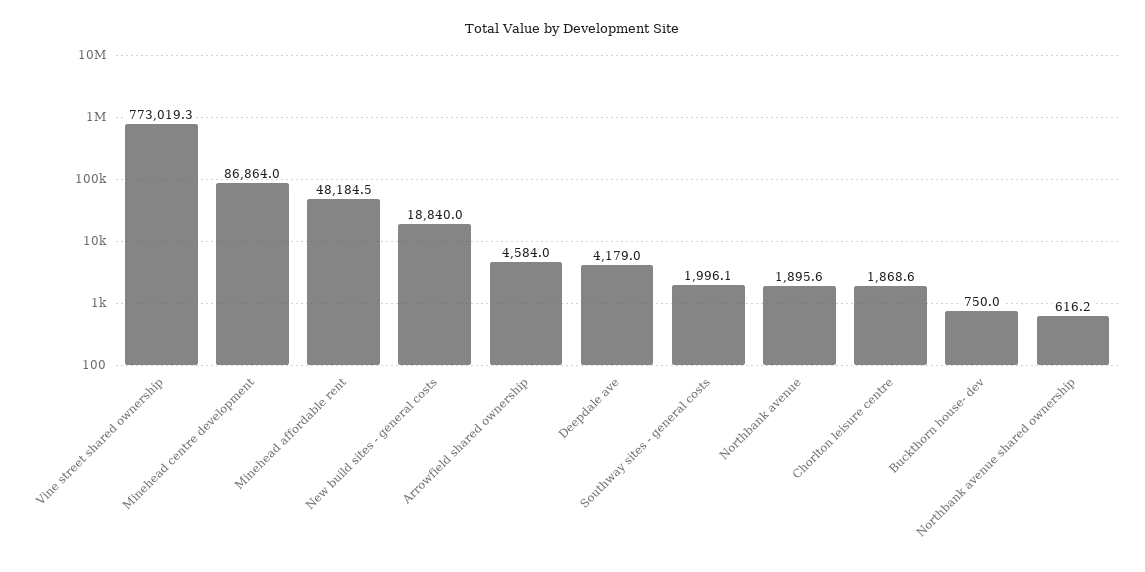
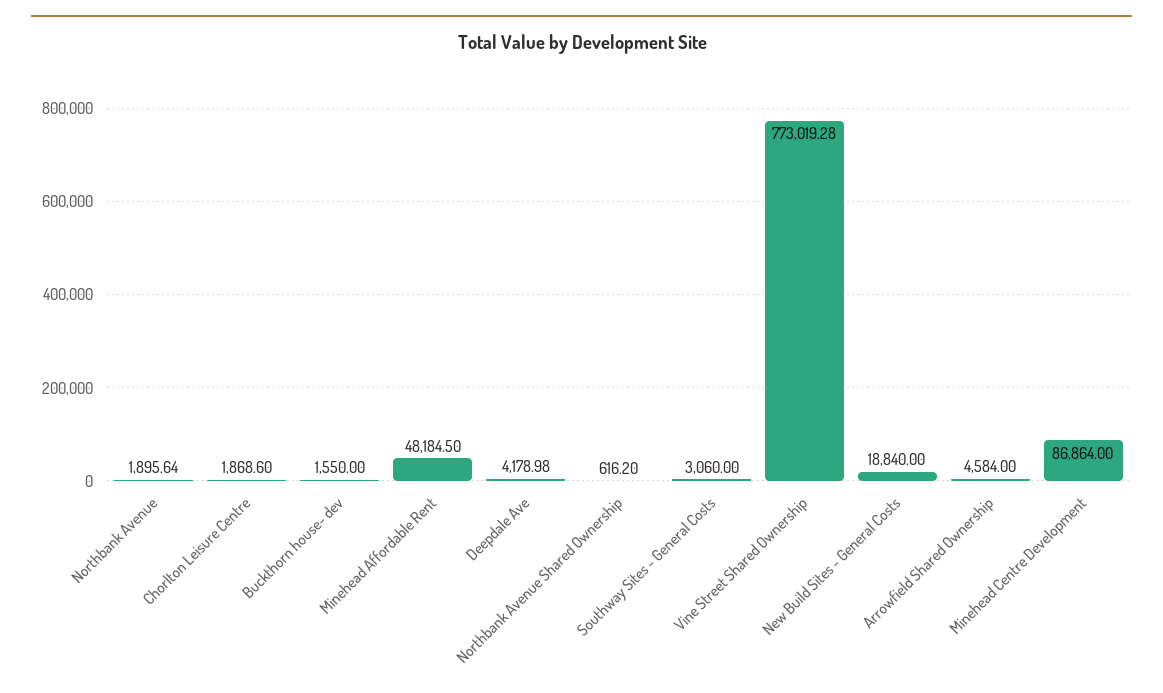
  {
    "Vine street shared ownership": 773019.28,
    "Minehead centre development": 86864,
    "Minehead affordable rent": 48184.5,
    "New build sites - general costs": 18840,
    "Arrowfield shared ownership": 4584,
    "Deepdale ave": 4178.98,
-   "Southway sites - general costs": 1996.1,
+   "Southway sites - general costs": 3060,
    "Northbank avenue": 1895.64,
    "Chorlton leisure centre": 1868.6,
-   "Buckthorn house- dev": 750,
+   "Buckthorn house- dev": 1550,
    "Northbank avenue shared ownership": 616.2
  }

